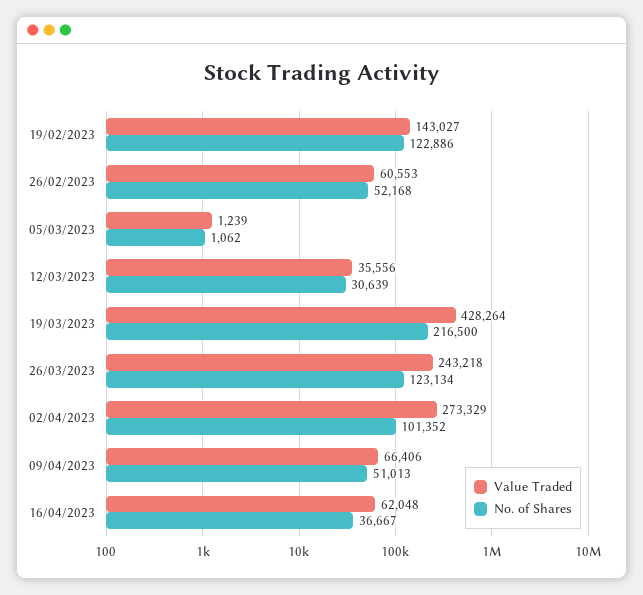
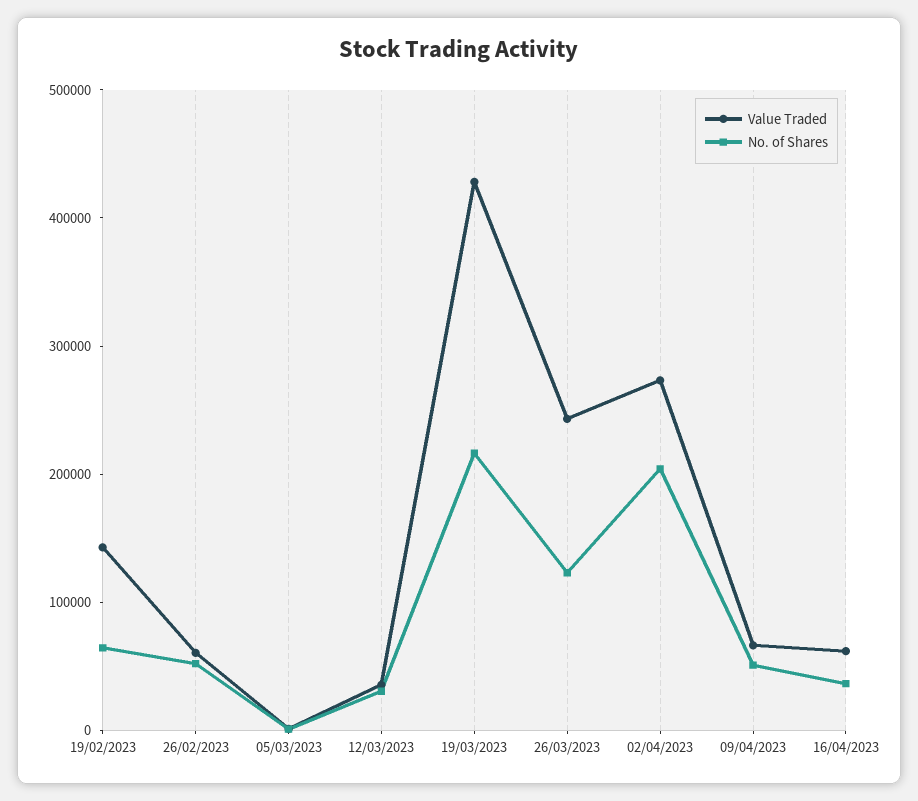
  {
    "Value Traded": {
      "19/02/2023": 143027,
      "26/02/2023": 60553,
      "05/03/2023": 1239,
      "12/03/2023": 35556,
      "19/03/2023": 428264,
      "26/03/2023": 243218,
      "02/04/2023": 273329,
      "09/04/2023": 66406,
      "16/04/2023": 62048
    },
    "No. of Shares": {
-     "19/02/2023": 122886,
+     "19/02/2023": 60000,
      "26/02/2023": 52168,
      "05/03/2023": 1062,
      "12/03/2023": 30639,
      "19/03/2023": 216500,
      "26/03/2023": 123134,
-     "02/04/2023": 101352,
+     "02/04/2023": 200000,
      "09/04/2023": 51013,
      "16/04/2023": 36667
    }
  }

